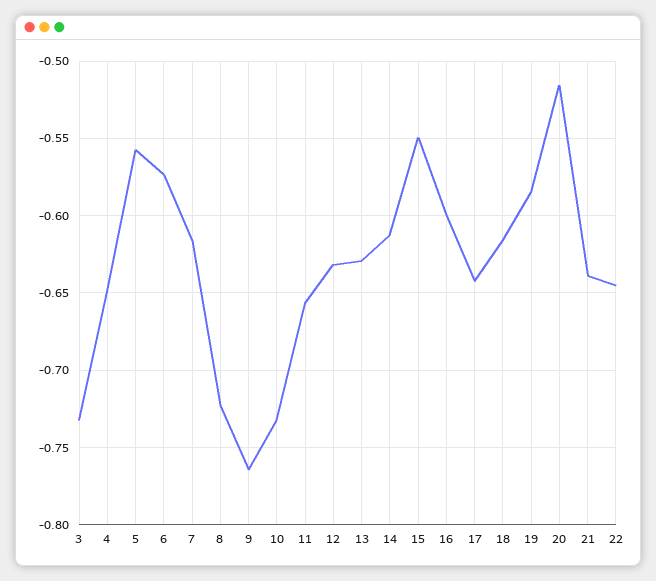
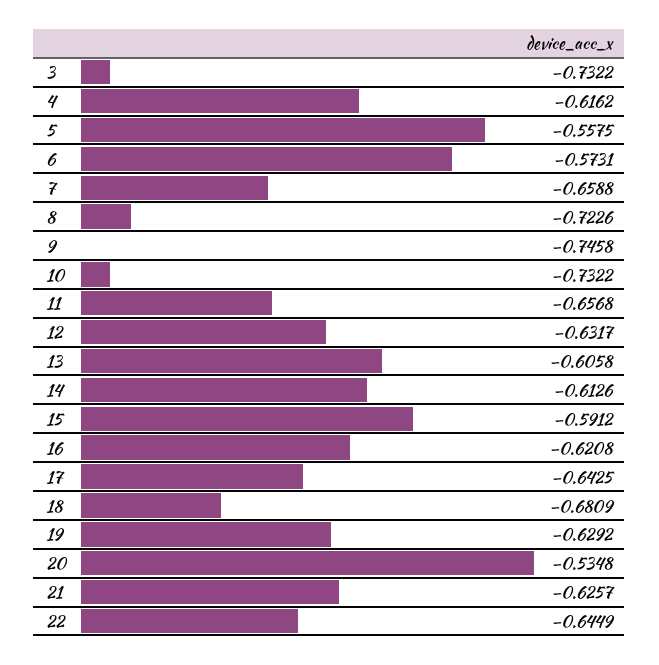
  {
    "3": -0.7322,
-   "4": -0.65,
+   "4": -0.6162,
    "5": -0.5575,
    "6": -0.5731,
-   "7": -0.615,
+   "7": -0.6588,
    "8": -0.7226,
-   "9": -0.765,
+   "9": -0.7458,
    "10": -0.7322,
    "11": -0.6568,
    "12": -0.6317,
-   "13": -0.63,
+   "13": -0.6058,
    "14": -0.6126,
-   "15": -0.55,
+   "15": -0.5912,
-   "16": -0.6,
+   "16": -0.6208,
    "17": -0.6425,
-   "18": -0.615,
+   "18": -0.6809,
-   "19": -0.585,
+   "19": -0.6292,
-   "20": -0.515,
+   "20": -0.5348,
-   "21": -0.64,
+   "21": -0.6257,
    "22": -0.6449
  }

